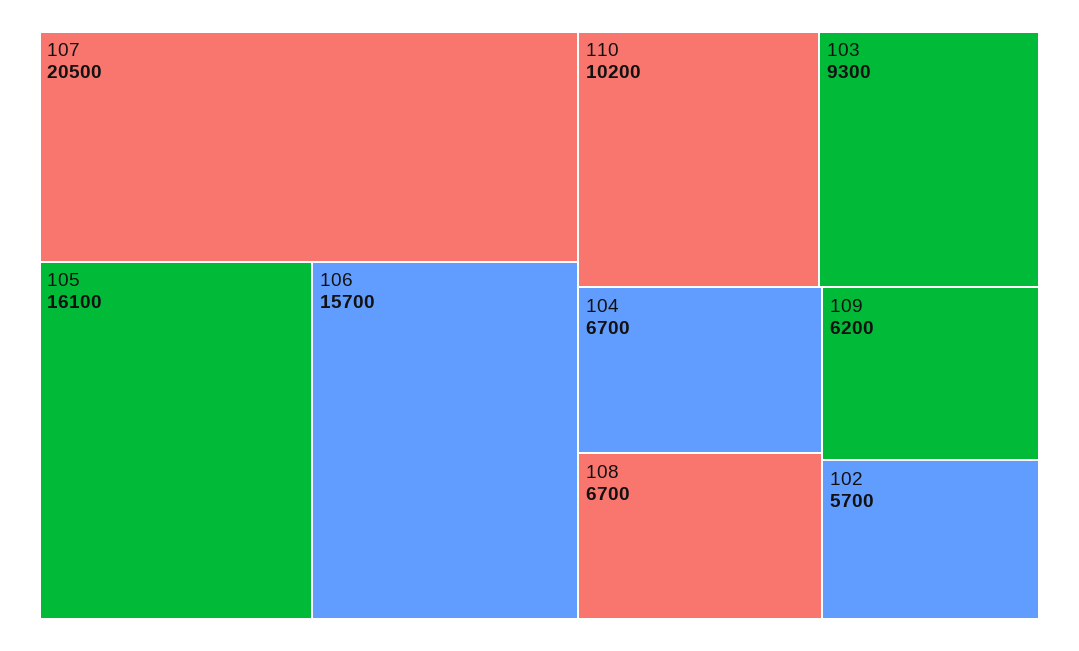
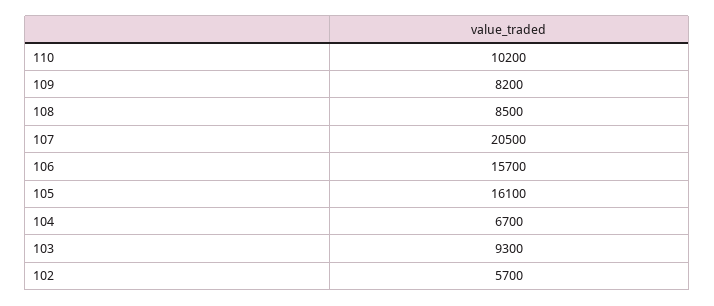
  {
    "107": 20500,
    "105": 16100,
    "106": 15700,
    "110": 10200,
    "103": 9300,
    "104": 6700,
-   "108": 6700,
+   "108": 8500,
-   "109": 6200,
+   "109": 8200,
    "102": 5700
  }

